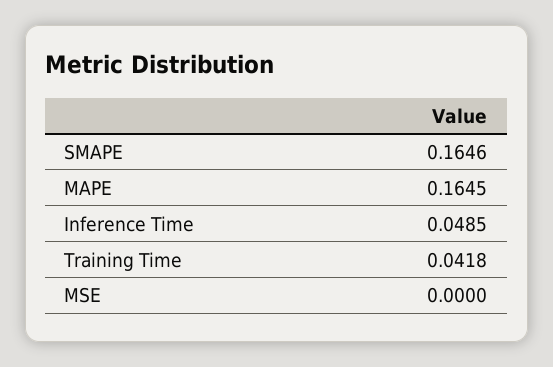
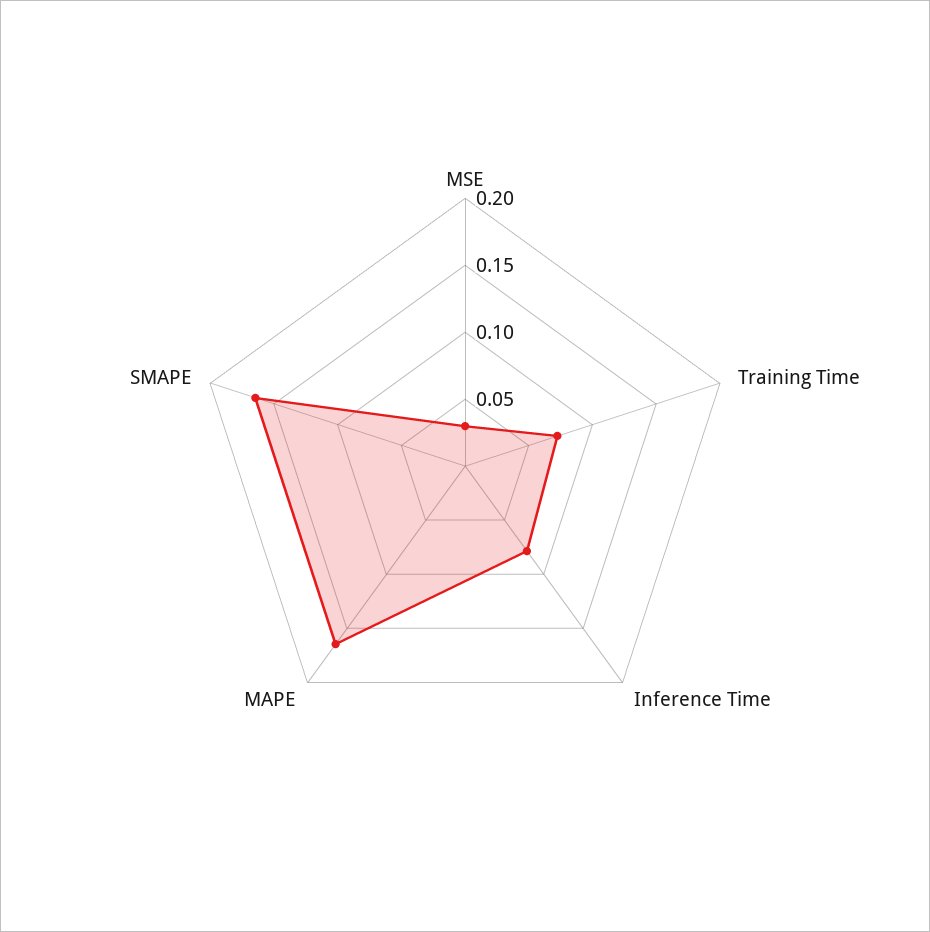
  {
    "SMAPE": 0.1646,
    "MAPE": 0.1645,
-   "Inference Time": 0.0485,
+   "Inference Time": 0.08,
-   "Training Time": 0.0418,
+   "Training Time": 0.07,
-   "MSE": 0
+   "MSE": 0.03
  }

